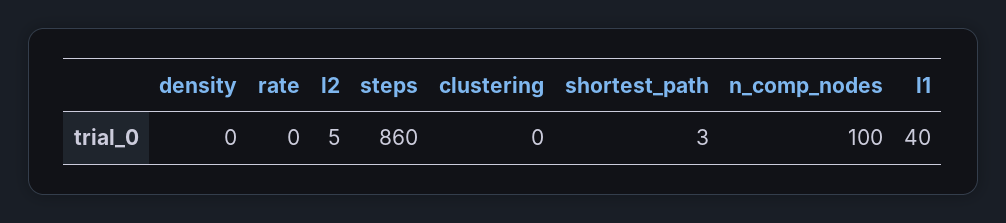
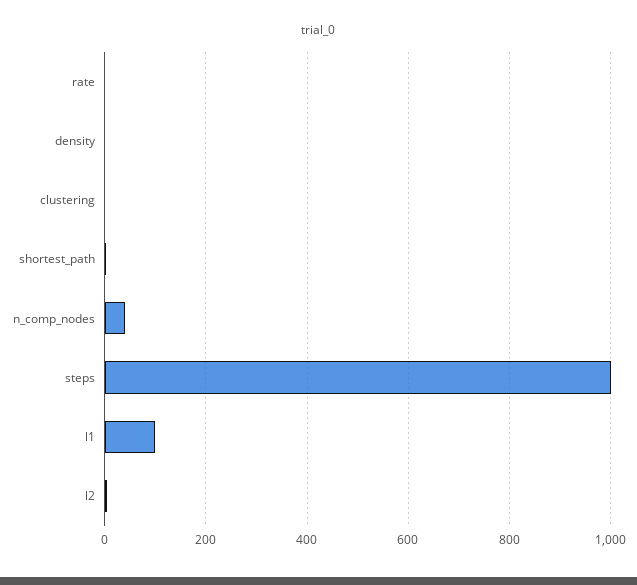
  {
    "density": 0,
    "rate": 0,
    "l2": 5,
-   "steps": 860,
+   "steps": 1000,
    "clustering": 0,
    "shortest_path": 3,
-   "n_comp_nodes": 100,
+   "n_comp_nodes": 40,
-   "l1": 40
+   "l1": 100
  }

